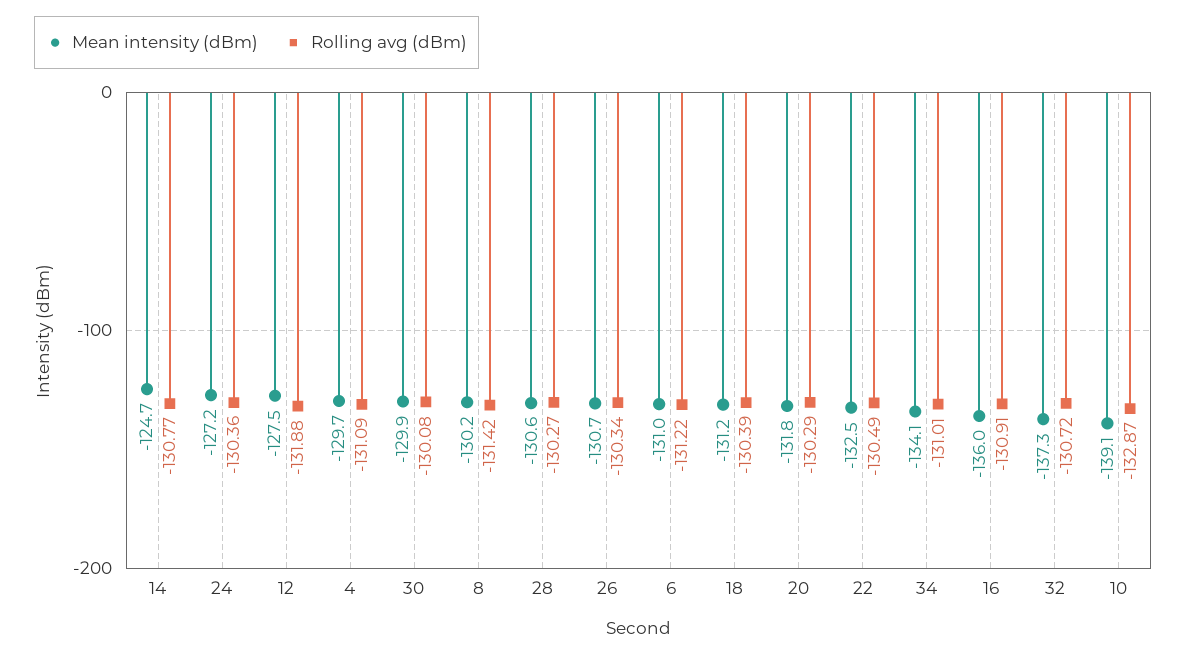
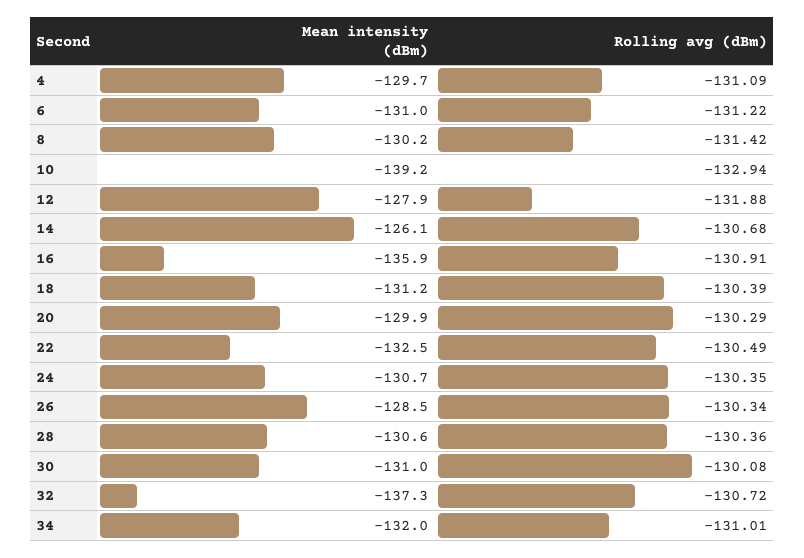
  {
    "Mean intensity (dBm)": {
-     "14": -124.7,
+     "14": -126.1,
-     "24": -127.2,
+     "24": -130.7,
-     "12": -127.5,
+     "12": -127.9,
      "4": -129.7,
-     "30": -129.9,
+     "30": -131,
      "8": -130.2,
      "28": -130.6,
-     "26": -130.7,
+     "26": -128.5,
      "6": -131,
      "18": -131.2,
-     "20": -131.8,
+     "20": -129.9,
      "22": -132.5,
-     "34": -134.1,
+     "34": -132,
-     "16": -136,
+     "16": -135.9,
      "32": -137.3,
-     "10": -139.1
+     "10": -139.2
    },
    "Rolling avg (dBm)": {
-     "14": -130.77,
+     "14": -130.68,
-     "24": -130.36,
+     "24": -130.35,
      "12": -131.88,
      "4": -131.09,
      "30": -130.08,
      "8": -131.42,
-     "28": -130.27,
+     "28": -130.36,
      "26": -130.34,
      "6": -131.22,
      "18": -130.39,
      "20": -130.29,
      "22": -130.49,
      "34": -131.01,
      "16": -130.91,
      "32": -130.72,
-     "10": -132.87
+     "10": -132.94
    }
  }

